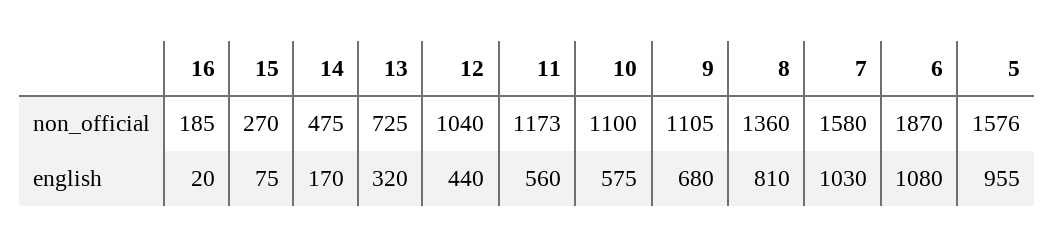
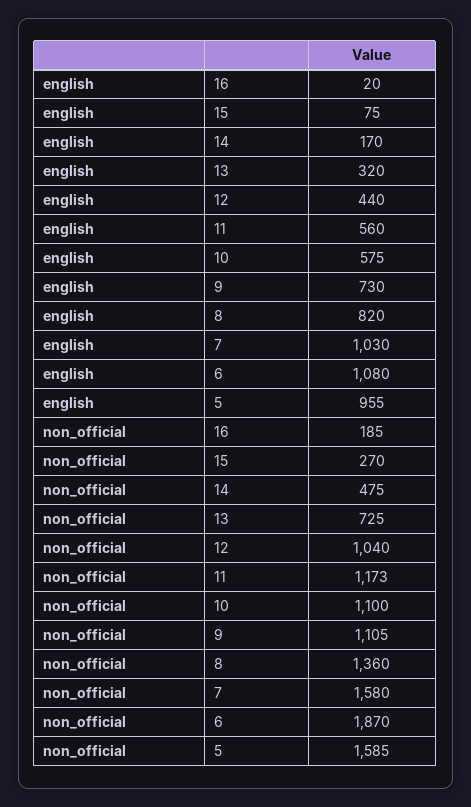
  {
    "16": {
      "non_official": 185,
      "english": 20
    },
    "15": {
      "non_official": 270,
      "english": 75
    },
    "14": {
      "non_official": 475,
      "english": 170
    },
    "13": {
      "non_official": 725,
      "english": 320
    },
    "12": {
      "non_official": 1040,
      "english": 440
    },
    "11": {
      "non_official": 1173,
      "english": 560
    },
    "10": {
      "non_official": 1100,
      "english": 575
    },
    "9": {
      "non_official": 1105,
-     "english": 680
+     "english": 730
    },
    "8": {
      "non_official": 1360,
-     "english": 810
+     "english": 820
    },
    "7": {
      "non_official": 1580,
      "english": 1030
    },
    "6": {
      "non_official": 1870,
      "english": 1080
    },
    "5": {
-     "non_official": 1576,
+     "non_official": 1585,
      "english": 955
    }
  }

